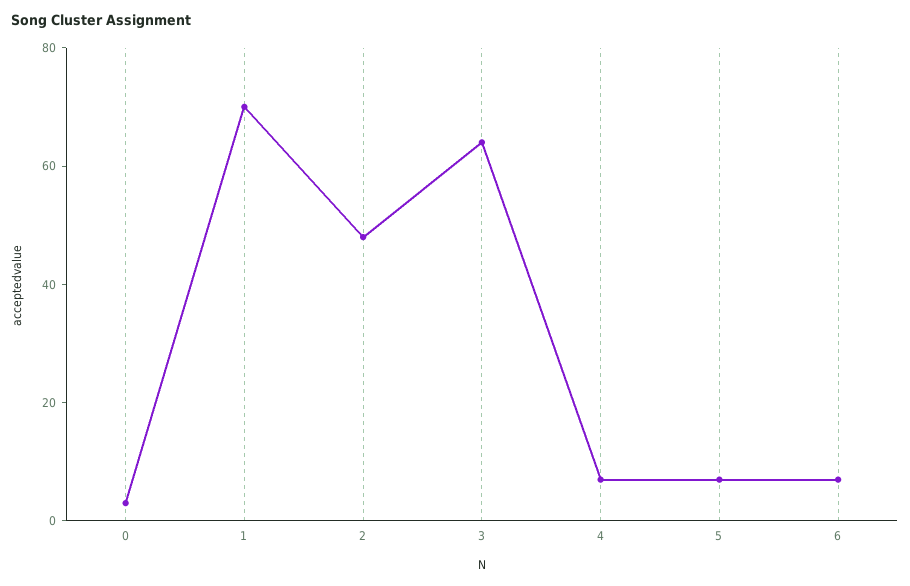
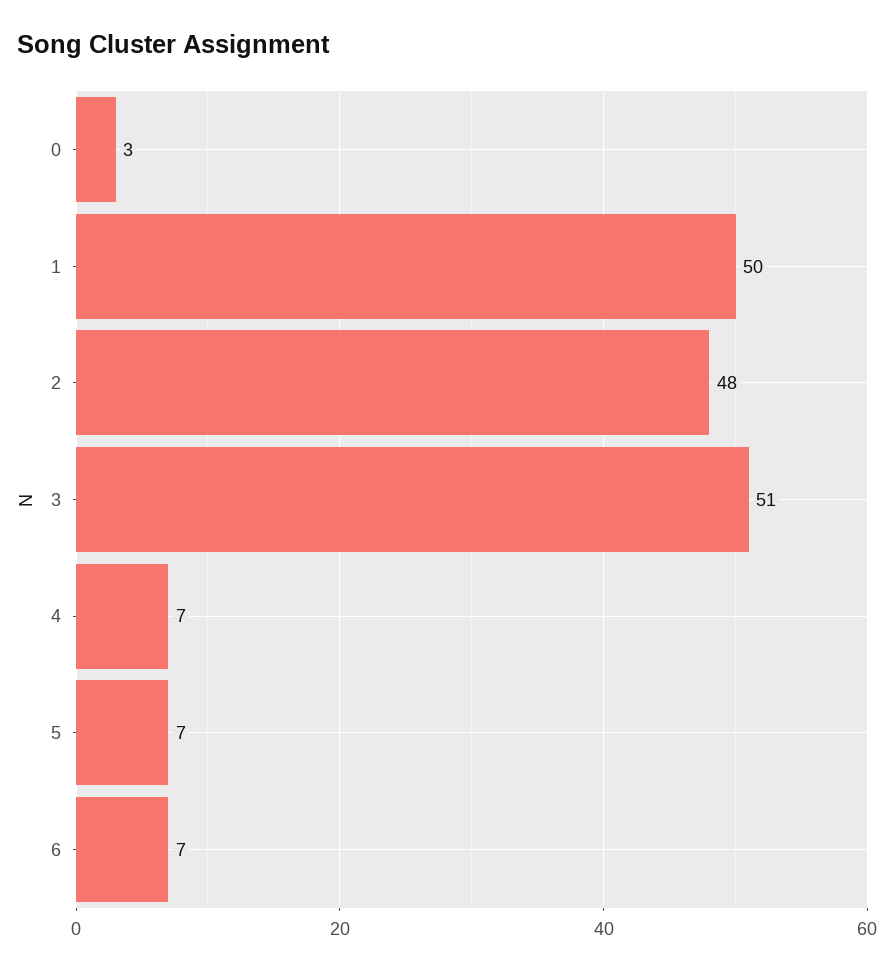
  {
    "0": 3,
-   "1": 70,
+   "1": 50,
    "2": 48,
-   "3": 65,
+   "3": 51,
    "4": 7,
    "5": 7,
    "6": 7
  }

